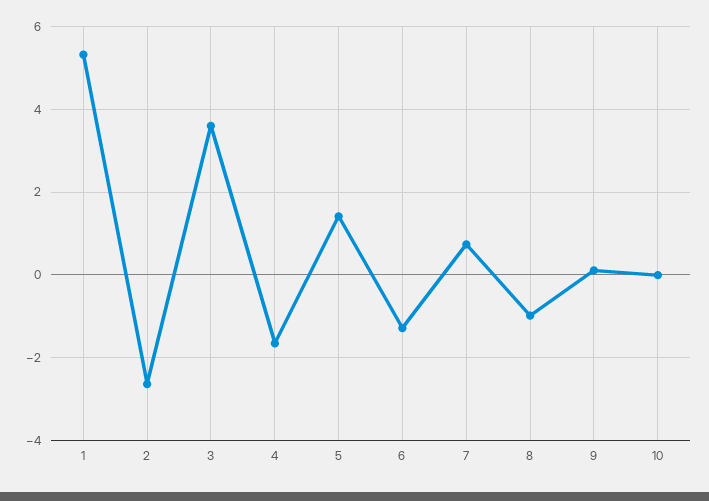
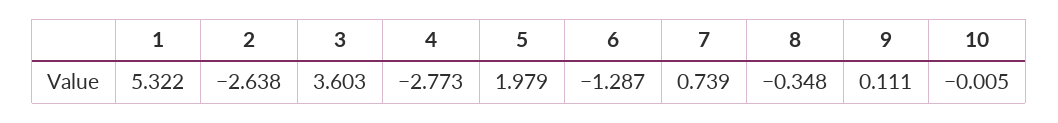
  {
    "1": 5.322,
    "2": -2.638,
    "3": 3.603,
-   "4": -1.6,
+   "4": -2.773,
-   "5": 1.4,
+   "5": 1.979,
    "6": -1.287,
    "7": 0.739,
-   "8": -1,
+   "8": -0.348,
    "9": 0.111,
    "10": -0.005
  }

